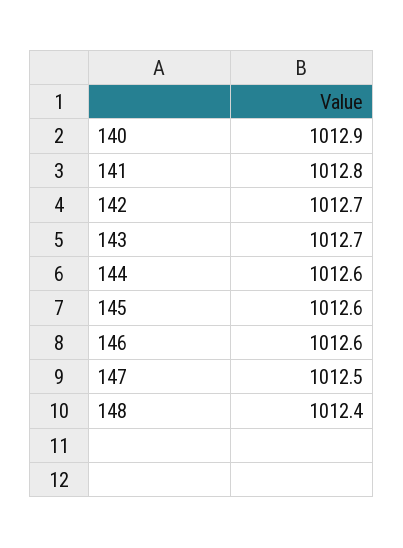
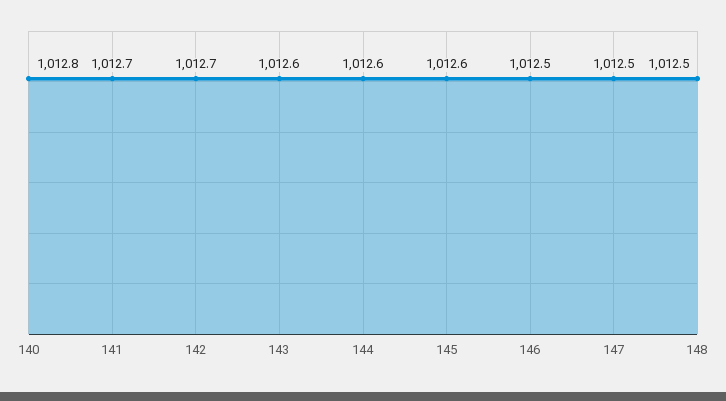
  {
-   "140": 1012.9,
+   "140": 1012.8,
-   "141": 1012.8,
+   "141": 1012.7,
    "142": 1012.7,
-   "143": 1012.7,
+   "143": 1012.6,
    "144": 1012.6,
    "145": 1012.6,
-   "146": 1012.6,
+   "146": 1012.5,
    "147": 1012.5,
-   "148": 1012.4
+   "148": 1012.5
  }

